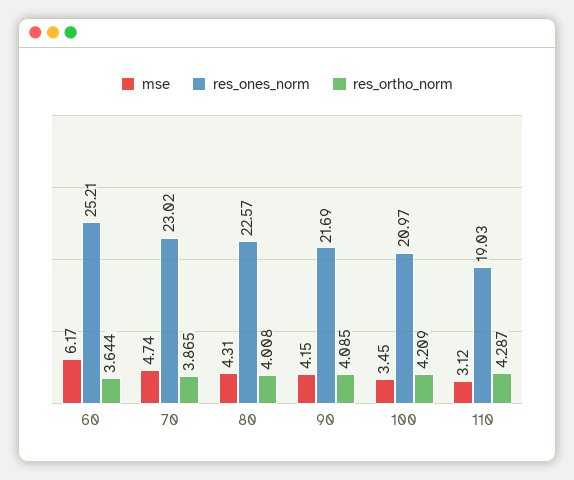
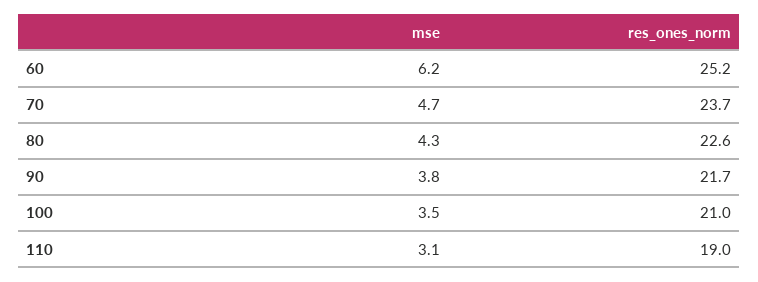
  {
    "mse": {
      "60": 6.17,
      "70": 4.74,
      "80": 4.31,
-     "90": 4.15,
+     "90": 3.8,
      "100": 3.45,
      "110": 3.12
    },
    "res_ones_norm": {
      "60": 25.21,
-     "70": 23.02,
+     "70": 23.7,
      "80": 22.57,
      "90": 21.69,
      "100": 20.97,
      "110": 19.03
-   },
+   }
-   "res_ortho_norm": {
-     "60": 3.644,
-     "70": 3.865,
-     "80": 4.008,
-     "90": 4.085,
-     "100": 4.209,
-     "110": 4.287
-   }
  }

